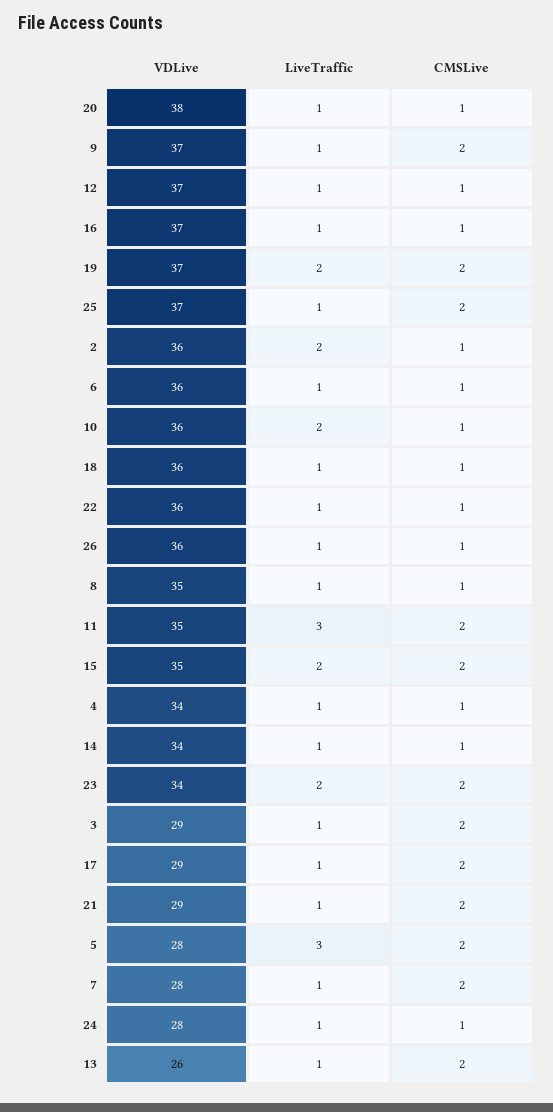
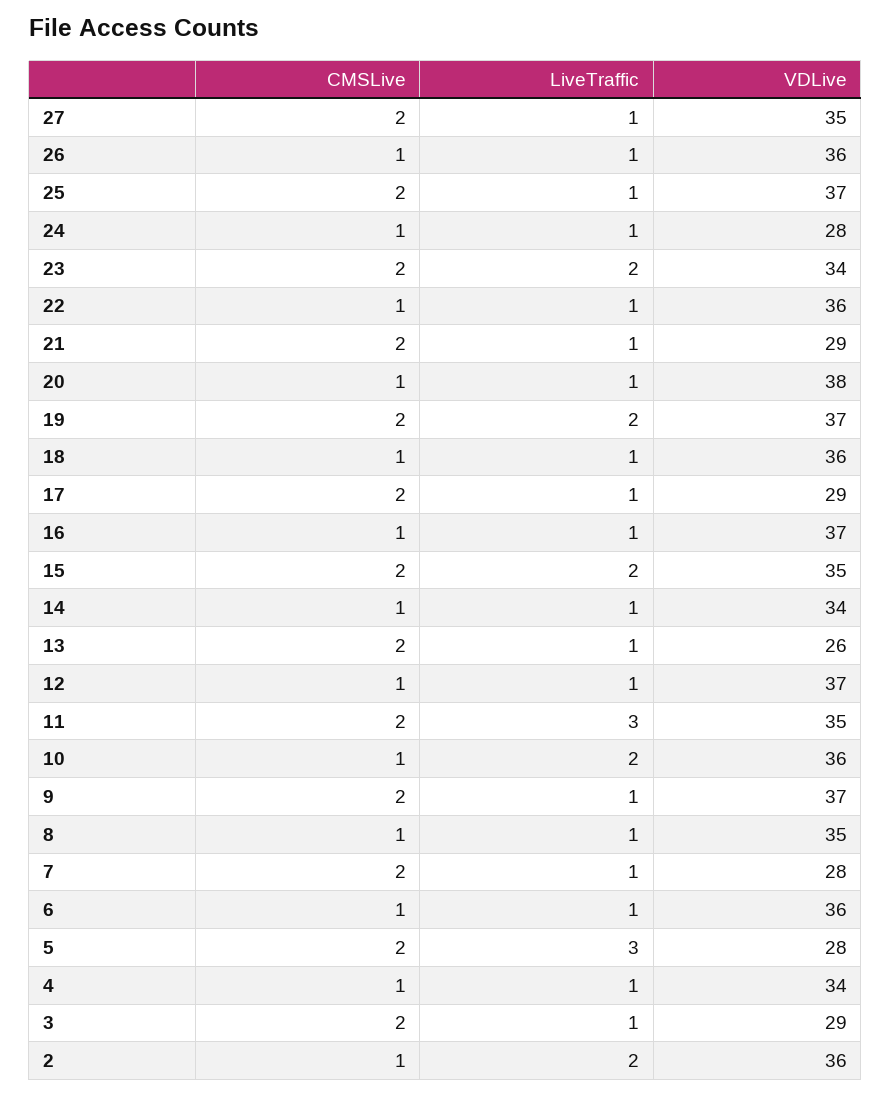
  {
    "VDLive": {
      "20": 38,
      "9": 37,
      "12": 37,
      "16": 37,
      "19": 37,
      "25": 37,
      "2": 36,
      "6": 36,
      "10": 36,
      "18": 36,
      "22": 36,
      "26": 36,
      "8": 35,
      "11": 35,
      "15": 35,
      "4": 34,
      "14": 34,
      "23": 34,
      "3": 29,
      "17": 29,
      "21": 29,
      "5": 28,
      "7": 28,
      "24": 28,
-     "13": 26
+     "13": 26,
+     "27": 35
    },
    "LiveTraffic": {
      "20": 1,
      "9": 1,
      "12": 1,
      "16": 1,
      "19": 2,
      "25": 1,
      "2": 2,
      "6": 1,
      "10": 2,
      "18": 1,
      "22": 1,
      "26": 1,
      "8": 1,
      "11": 3,
      "15": 2,
      "4": 1,
      "14": 1,
      "23": 2,
      "3": 1,
      "17": 1,
      "21": 1,
      "5": 3,
      "7": 1,
      "24": 1,
-     "13": 1
+     "13": 1,
+     "27": 1
    },
    "CMSLive": {
      "20": 1,
      "9": 2,
      "12": 1,
      "16": 1,
      "19": 2,
      "25": 2,
      "2": 1,
      "6": 1,
      "10": 1,
      "18": 1,
      "22": 1,
      "26": 1,
      "8": 1,
      "11": 2,
      "15": 2,
      "4": 1,
      "14": 1,
      "23": 2,
      "3": 2,
      "17": 2,
      "21": 2,
      "5": 2,
      "7": 2,
      "24": 1,
-     "13": 2
+     "13": 2,
+     "27": 2
    }
  }

